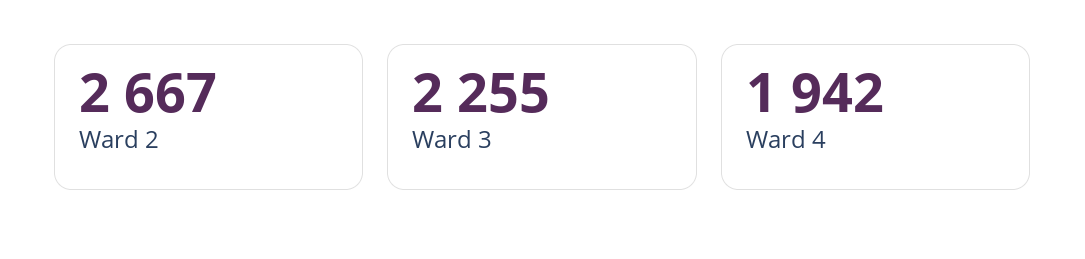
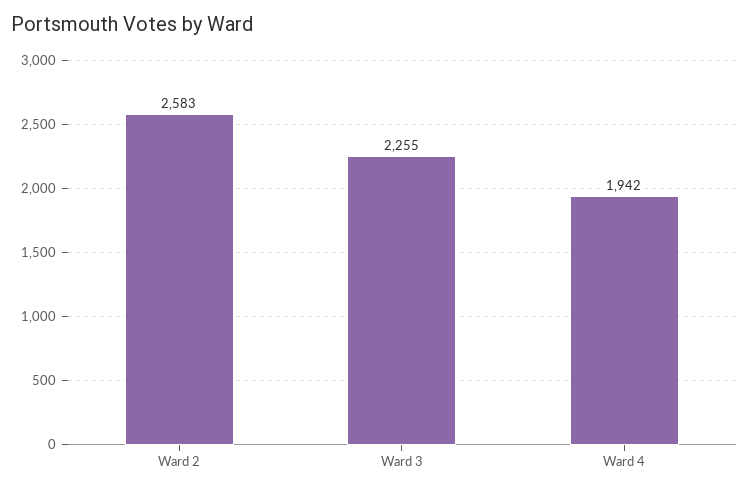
  {
-   "Ward 2": 2667,
+   "Ward 2": 2583,
    "Ward 3": 2255,
    "Ward 4": 1942
  }

